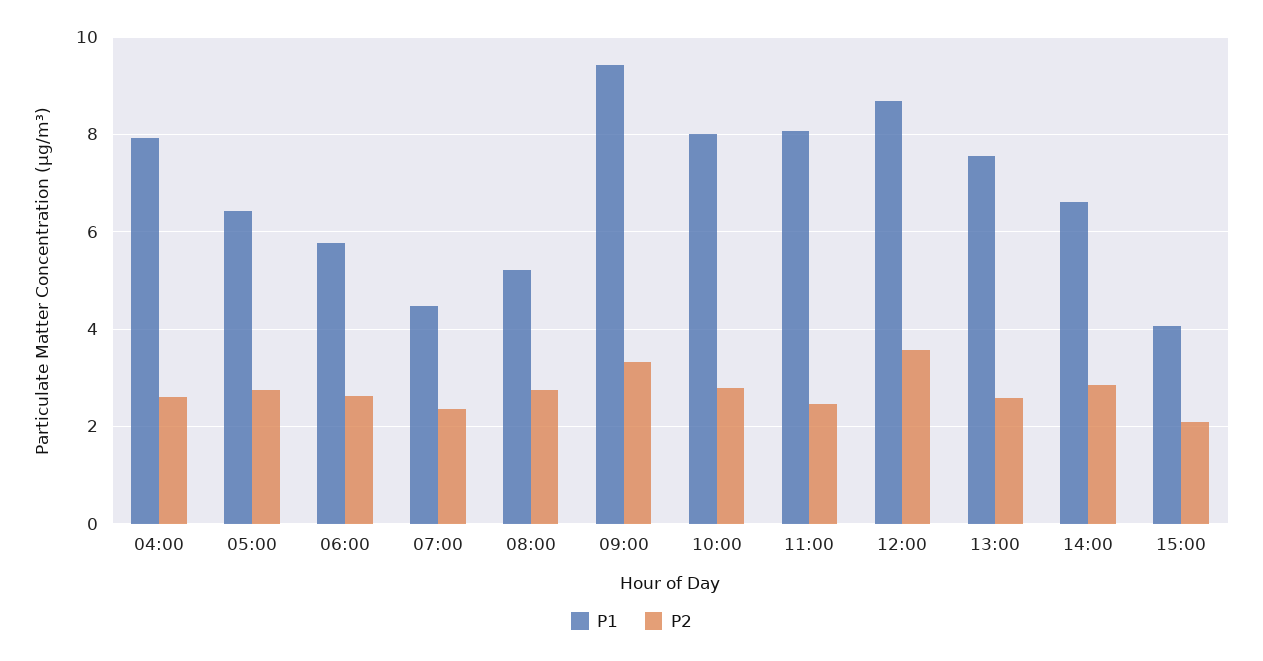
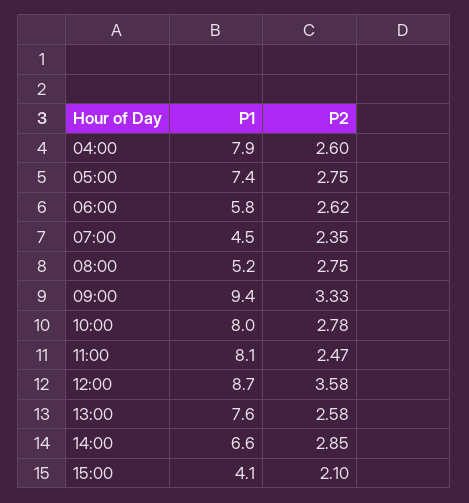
  {
    "P1": {
      "04:00": 7.9,
-     "05:00": 6.4,
+     "05:00": 7.4,
      "06:00": 5.8,
      "07:00": 4.5,
      "08:00": 5.2,
      "09:00": 9.4,
      "10:00": 8,
      "11:00": 8.1,
      "12:00": 8.7,
      "13:00": 7.6,
      "14:00": 6.6,
      "15:00": 4.1
    },
    "P2": {
      "04:00": 2.6,
      "05:00": 2.75,
      "06:00": 2.62,
      "07:00": 2.35,
      "08:00": 2.75,
      "09:00": 3.33,
      "10:00": 2.78,
      "11:00": 2.47,
      "12:00": 3.58,
      "13:00": 2.58,
      "14:00": 2.85,
      "15:00": 2.1
    }
  }

